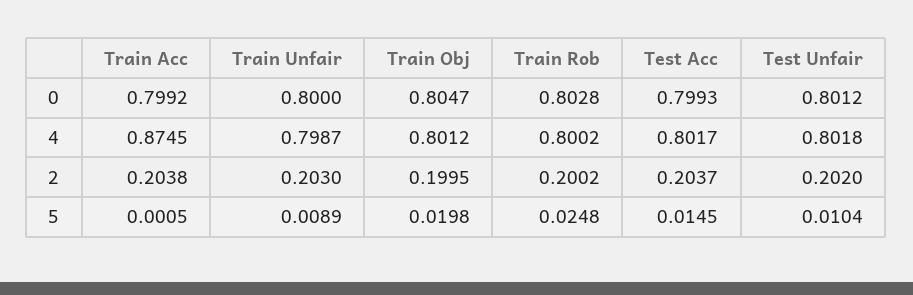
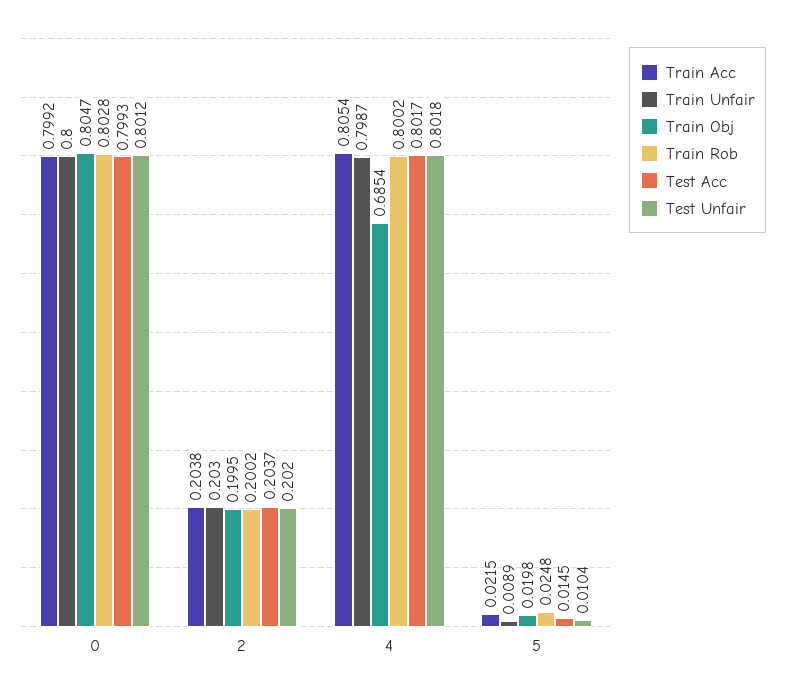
  {
    "Train Acc": {
      "0": 0.7992,
-     "4": 0.8745,
+     "4": 0.8054,
      "2": 0.2038,
-     "5": 0.0005
+     "5": 0.0215
    },
    "Train Unfair": {
      "0": 0.8,
      "4": 0.7987,
      "2": 0.203,
      "5": 0.0089
    },
    "Train Obj": {
      "0": 0.8047,
-     "4": 0.8012,
+     "4": 0.6854,
      "2": 0.1995,
      "5": 0.0198
    },
    "Train Rob": {
      "0": 0.8028,
      "4": 0.8002,
      "2": 0.2002,
      "5": 0.0248
    },
    "Test Acc": {
      "0": 0.7993,
      "4": 0.8017,
      "2": 0.2037,
      "5": 0.0145
    },
    "Test Unfair": {
      "0": 0.8012,
      "4": 0.8018,
      "2": 0.202,
      "5": 0.0104
    }
  }

